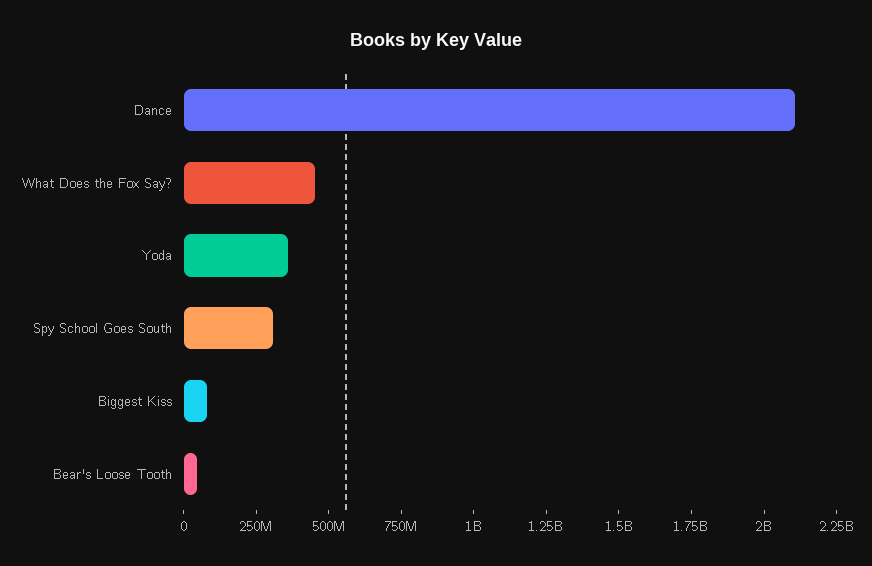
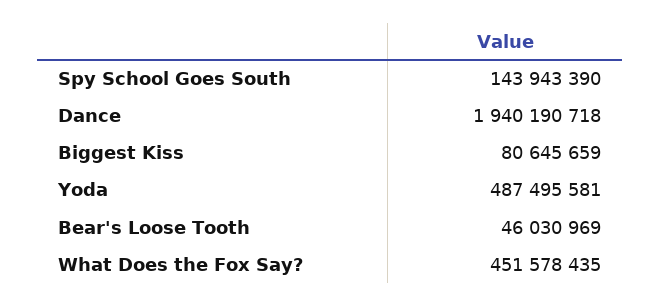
  {
-   "Dance": 2100000000,
+   "Dance": 1940190718,
    "What Does the Fox Say?": 451578435,
-   "Yoda": 350000000,
+   "Yoda": 487495581,
-   "Spy School Goes South": 300000000,
+   "Spy School Goes South": 143943390,
    "Biggest Kiss": 80645659,
    "Bear's Loose Tooth": 46030969
  }

